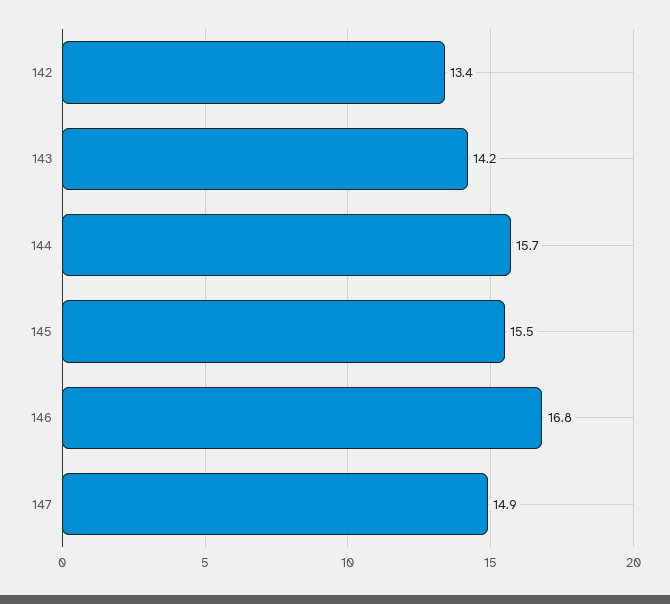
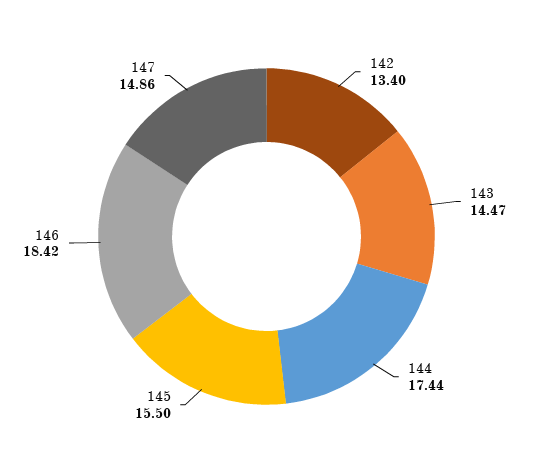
  {
    "142": 13.4,
-   "143": 14.2,
+   "143": 14.47,
-   "144": 15.7,
+   "144": 17.44,
    "145": 15.5,
-   "146": 16.8,
+   "146": 18.42,
    "147": 14.86
  }

